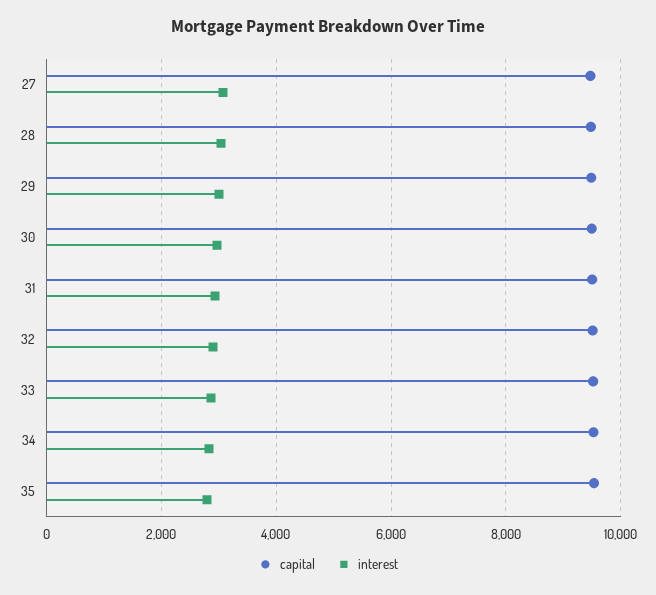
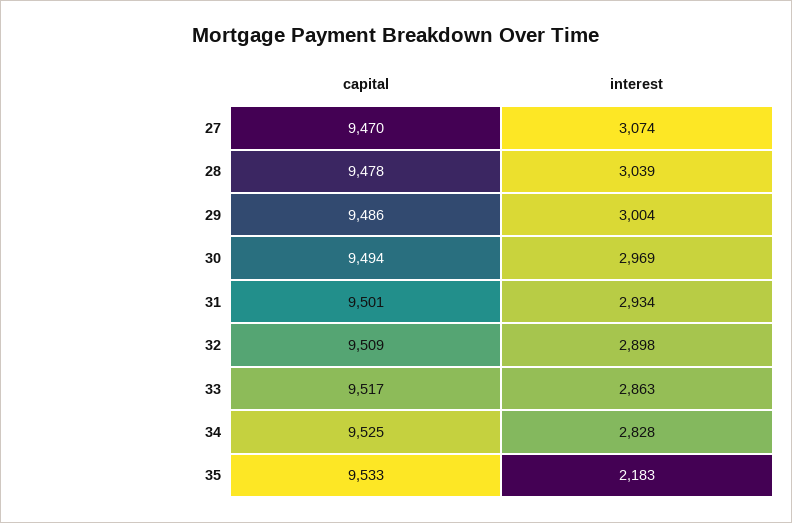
  {
    "capital": {
      "27": 9470,
      "28": 9478,
      "29": 9486,
      "30": 9494,
      "31": 9501,
      "32": 9509,
      "33": 9517,
      "34": 9525,
      "35": 9533
    },
    "interest": {
      "27": 3074,
      "28": 3039,
      "29": 3004,
      "30": 2969,
      "31": 2934,
      "32": 2898,
      "33": 2863,
      "34": 2828,
-     "35": 2800
+     "35": 2183
    }
  }

